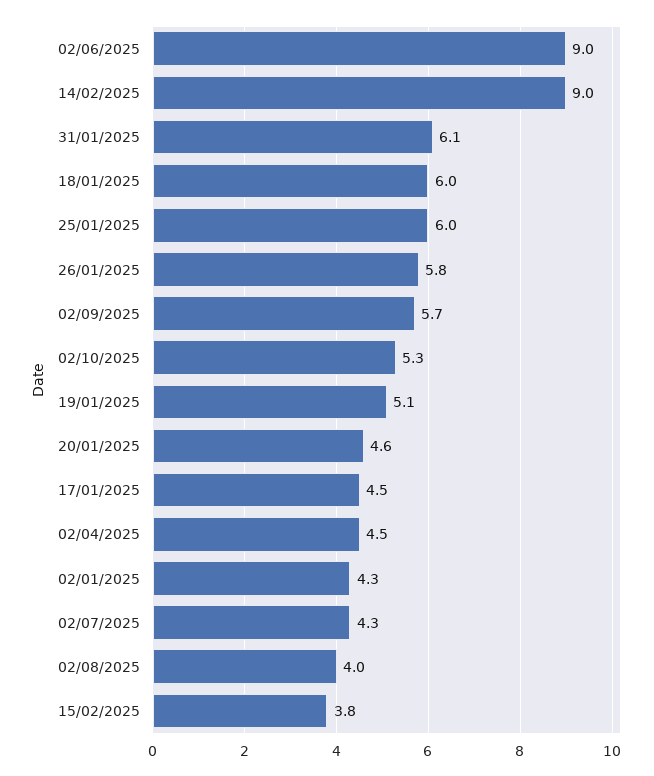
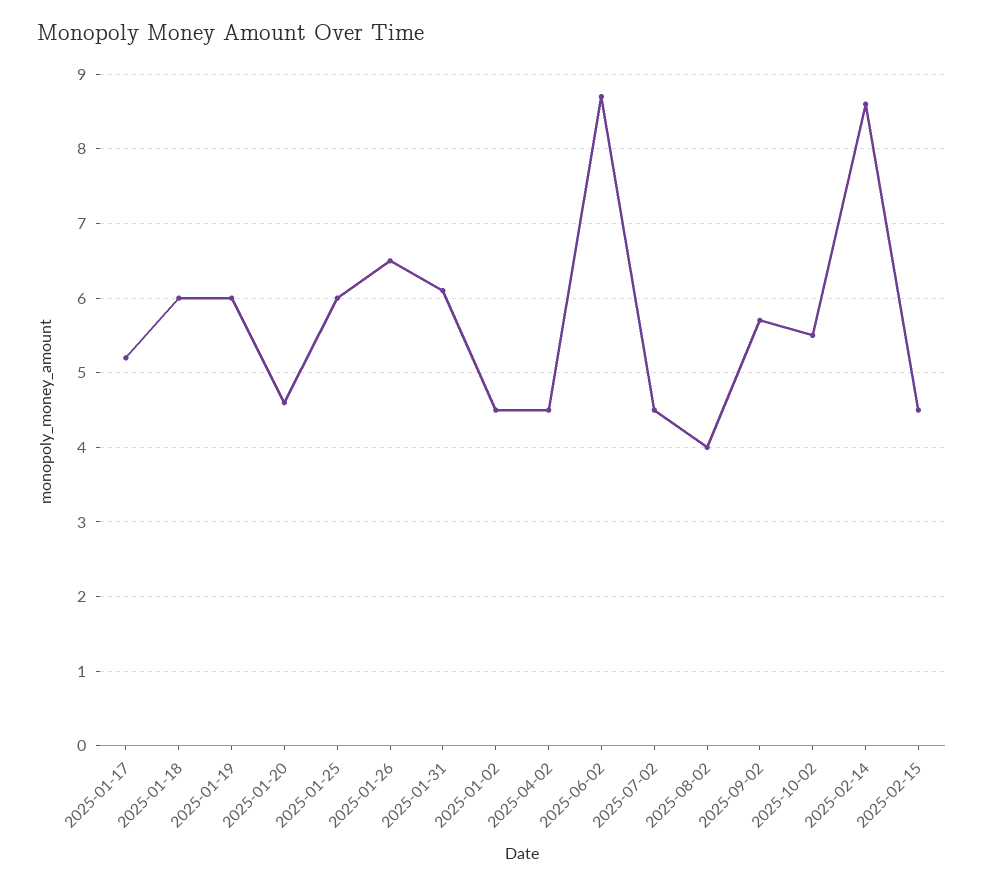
  {
-   "02/06/2025": 9,
+   "02/06/2025": 8.7,
-   "14/02/2025": 9,
+   "14/02/2025": 8.6,
    "31/01/2025": 6.1,
    "18/01/2025": 6,
    "25/01/2025": 6,
-   "26/01/2025": 5.8,
+   "26/01/2025": 6.5,
    "02/09/2025": 5.7,
-   "02/10/2025": 5.3,
+   "02/10/2025": 5.5,
-   "19/01/2025": 5.1,
+   "19/01/2025": 6,
    "20/01/2025": 4.6,
-   "17/01/2025": 4.5,
+   "17/01/2025": 5.2,
    "02/04/2025": 4.5,
-   "02/01/2025": 4.3,
+   "02/01/2025": 4.5,
-   "02/07/2025": 4.3,
+   "02/07/2025": 4.5,
    "02/08/2025": 4,
-   "15/02/2025": 3.8
+   "15/02/2025": 4.5
  }

